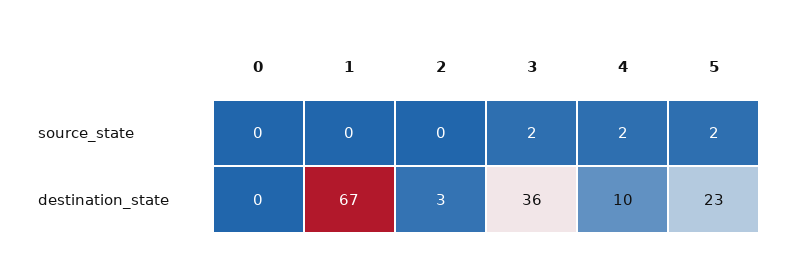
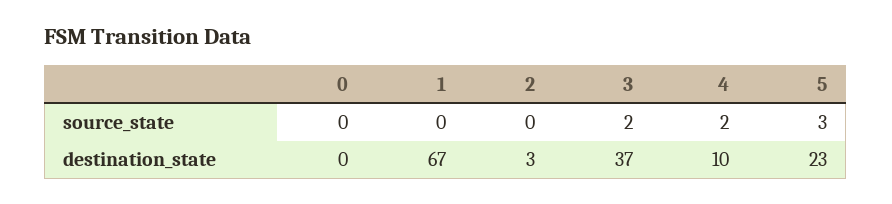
  {
    "0": {
      "source_state": 0,
      "destination_state": 0
    },
    "1": {
      "source_state": 0,
      "destination_state": 67
    },
    "2": {
      "source_state": 0,
      "destination_state": 3
    },
    "3": {
      "source_state": 2,
-     "destination_state": 36
+     "destination_state": 37
    },
    "4": {
      "source_state": 2,
      "destination_state": 10
    },
    "5": {
-     "source_state": 2,
+     "source_state": 3,
      "destination_state": 23
    }
  }

